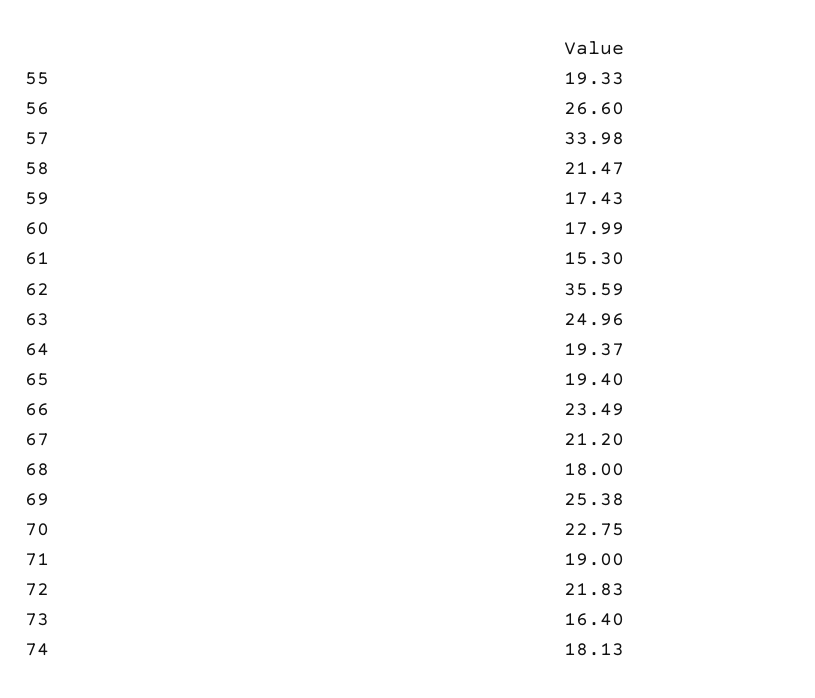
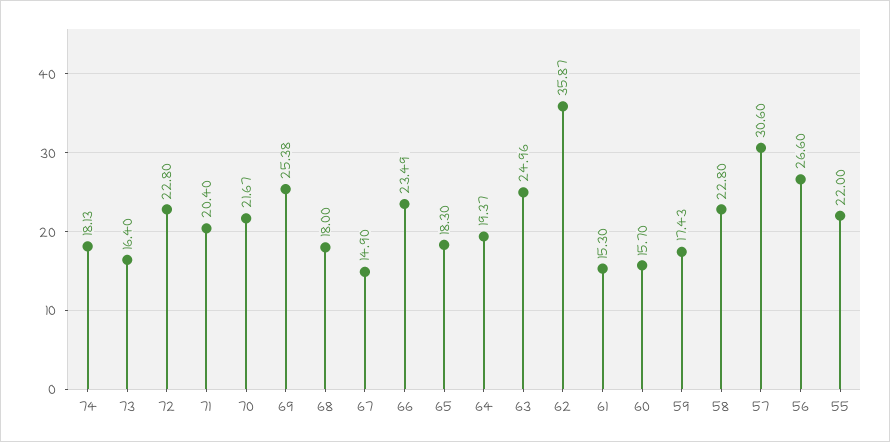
  {
-   "55": 19.33,
+   "55": 22,
    "56": 26.6,
-   "57": 33.98,
+   "57": 30.6,
-   "58": 21.47,
+   "58": 22.8,
    "59": 17.43,
-   "60": 17.99,
+   "60": 15.7,
    "61": 15.3,
-   "62": 35.59,
+   "62": 35.87,
    "63": 24.96,
    "64": 19.37,
-   "65": 19.4,
+   "65": 18.3,
    "66": 23.49,
-   "67": 21.2,
+   "67": 14.9,
    "68": 18,
    "69": 25.38,
-   "70": 22.75,
+   "70": 21.67,
-   "71": 19,
+   "71": 20.4,
-   "72": 21.83,
+   "72": 22.8,
    "73": 16.4,
    "74": 18.13
  }

